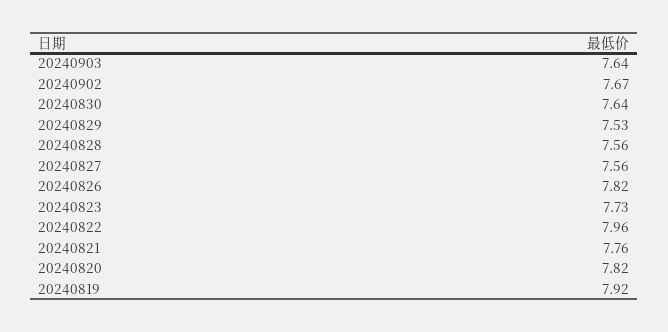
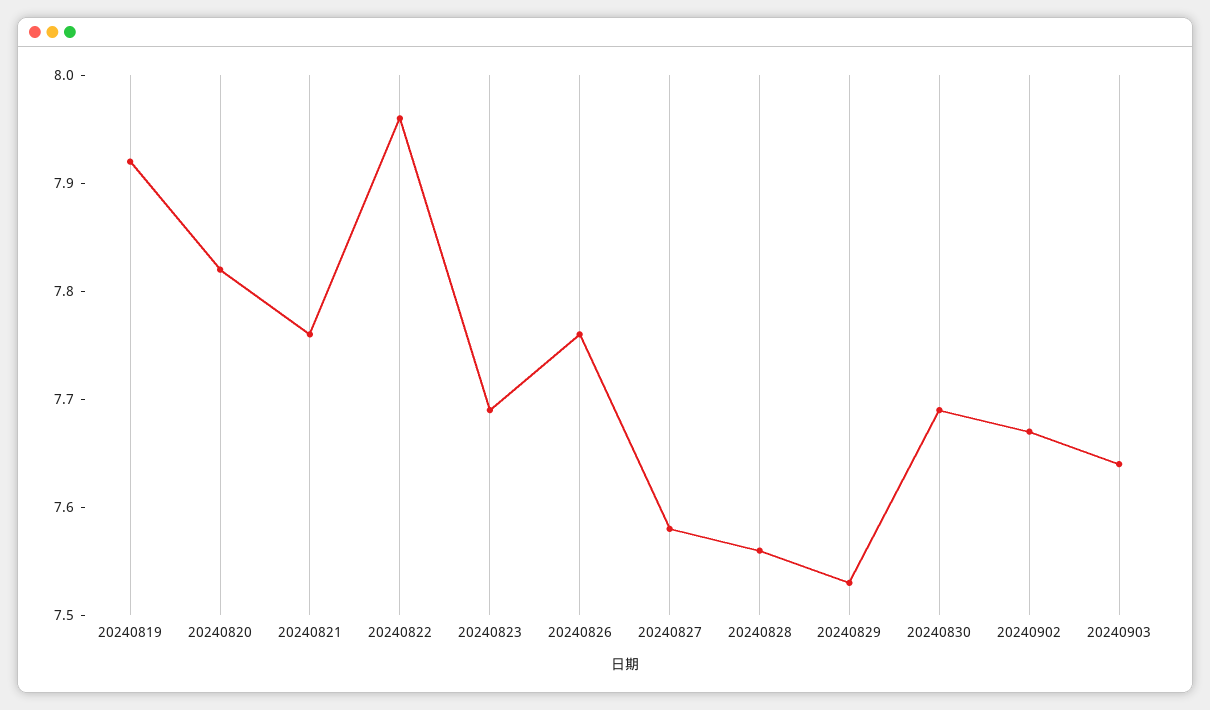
  {
    "20240903": 7.64,
    "20240902": 7.67,
-   "20240830": 7.64,
+   "20240830": 7.69,
    "20240829": 7.53,
    "20240828": 7.56,
-   "20240827": 7.56,
+   "20240827": 7.58,
-   "20240826": 7.82,
+   "20240826": 7.76,
-   "20240823": 7.73,
+   "20240823": 7.69,
    "20240822": 7.96,
    "20240821": 7.76,
    "20240820": 7.82,
    "20240819": 7.92
  }

